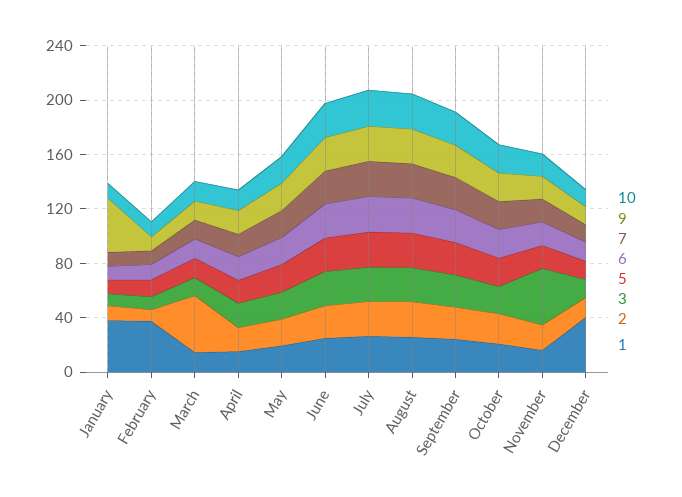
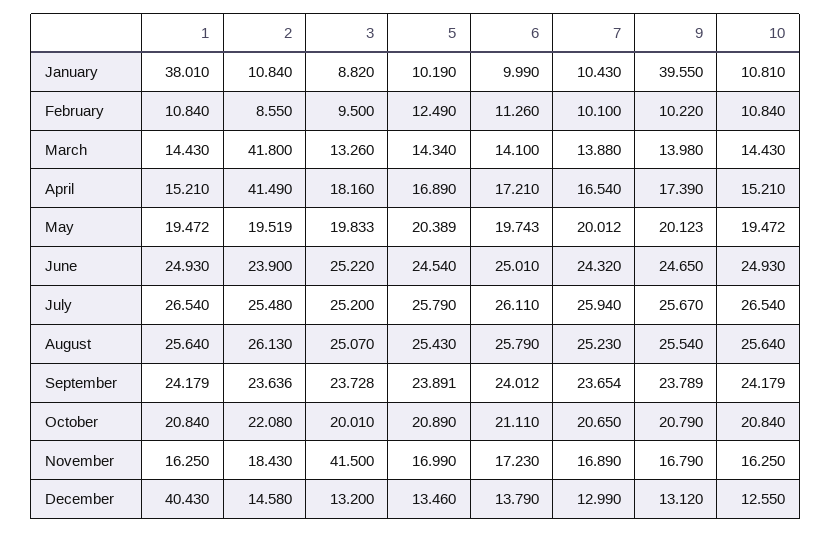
  {
    "10": {
      "January": 10.81,
      "February": 10.84,
      "March": 14.43,
      "April": 15.21,
      "May": 19.472,
      "June": 24.93,
      "July": 26.54,
      "August": 25.64,
      "September": 24.179,
      "October": 20.84,
      "November": 16.25,
      "December": 12.55
    },
    "9": {
      "January": 39.55,
      "February": 10.22,
      "March": 13.98,
      "April": 17.39,
      "May": 20.123,
      "June": 24.65,
      "July": 25.67,
      "August": 25.54,
      "September": 23.789,
      "October": 20.79,
      "November": 16.79,
      "December": 13.12
    },
    "7": {
      "January": 10.43,
      "February": 10.1,
      "March": 13.88,
      "April": 16.54,
      "May": 20.012,
      "June": 24.32,
      "July": 25.94,
      "August": 25.23,
      "September": 23.654,
      "October": 20.65,
      "November": 16.89,
      "December": 12.99
    },
    "6": {
      "January": 9.99,
      "February": 11.26,
      "March": 14.1,
      "April": 17.21,
      "May": 19.743,
      "June": 25.01,
      "July": 26.11,
      "August": 25.79,
      "September": 24.012,
      "October": 21.11,
      "November": 17.23,
      "December": 13.79
    },
    "5": {
      "January": 10.19,
      "February": 12.49,
      "March": 14.34,
      "April": 16.89,
      "May": 20.389,
      "June": 24.54,
      "July": 25.79,
      "August": 25.43,
      "September": 23.891,
      "October": 20.89,
      "November": 16.99,
      "December": 13.46
    },
    "3": {
      "January": 8.82,
      "February": 9.5,
      "March": 13.26,
      "April": 18.16,
      "May": 19.833,
      "June": 25.22,
      "July": 25.2,
      "August": 25.07,
      "September": 23.728,
      "October": 20.01,
      "November": 41.5,
      "December": 13.2
    },
    "2": {
      "January": 10.84,
      "February": 8.55,
      "March": 41.8,
-     "April": 20,
+     "April": 41.49,
      "May": 19.519,
      "June": 23.9,
      "July": 25.48,
      "August": 26.13,
      "September": 23.636,
      "October": 22.08,
      "November": 18.43,
      "December": 14.58
    },
    "1": {
      "January": 38.01,
-     "February": 40,
+     "February": 10.84,
      "March": 14.43,
      "April": 15.21,
      "May": 19.472,
      "June": 24.93,
      "July": 26.54,
      "August": 25.64,
      "September": 24.179,
      "October": 20.84,
      "November": 16.25,
      "December": 40.43
    }
  }

